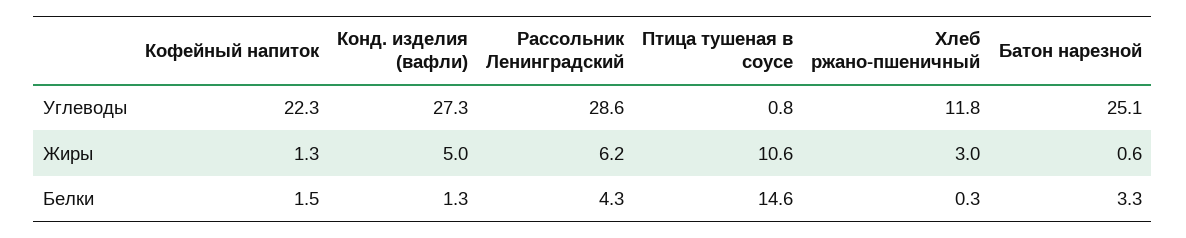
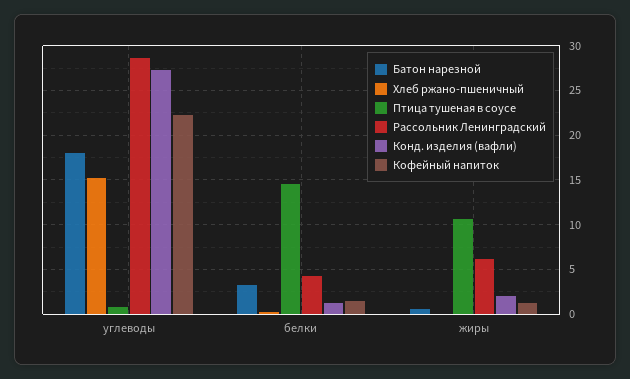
  {
    "Кофейный напиток": {
      "Углеводы": 22.3,
      "Жиры": 1.3,
      "Белки": 1.5
    },
    "Конд. изделия (вафли)": {
      "Углеводы": 27.3,
-     "Жиры": 5,
+     "Жиры": 2,
      "Белки": 1.3
    },
    "Рассольник Ленинградский": {
      "Углеводы": 28.6,
      "Жиры": 6.2,
      "Белки": 4.3
    },
    "Птица тушеная в соусе": {
      "Углеводы": 0.8,
      "Жиры": 10.6,
      "Белки": 14.6
    },
    "Хлеб ржано-пшеничный": {
-     "Углеводы": 11.8,
+     "Углеводы": 15,
-     "Жиры": 3,
+     "Жиры": 0,
      "Белки": 0.3
    },
    "Батон нарезной": {
-     "Углеводы": 25.1,
+     "Углеводы": 18,
      "Жиры": 0.6,
      "Белки": 3.3
    }
  }

